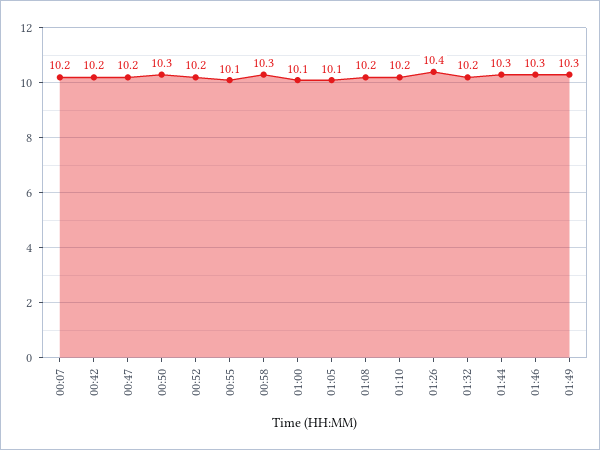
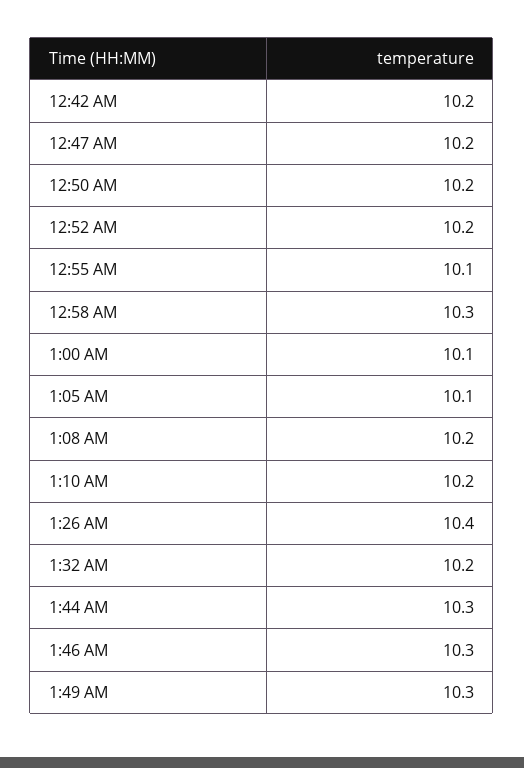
  {
-   "00:07": 10.2,
    "00:42": 10.2,
    "00:47": 10.2,
-   "00:50": 10.3,
+   "00:50": 10.2,
    "00:52": 10.2,
    "00:55": 10.1,
    "00:58": 10.3,
    "01:00": 10.1,
    "01:05": 10.1,
    "01:08": 10.2,
    "01:10": 10.2,
    "01:26": 10.4,
    "01:32": 10.2,
    "01:44": 10.3,
    "01:46": 10.3,
    "01:49": 10.3
  }

